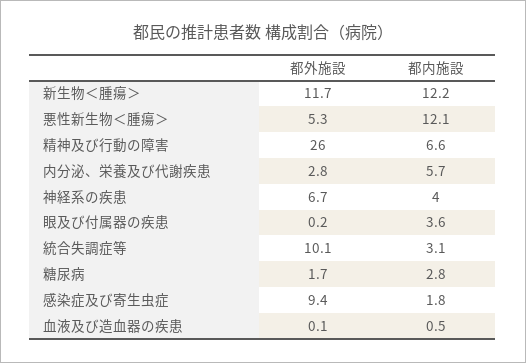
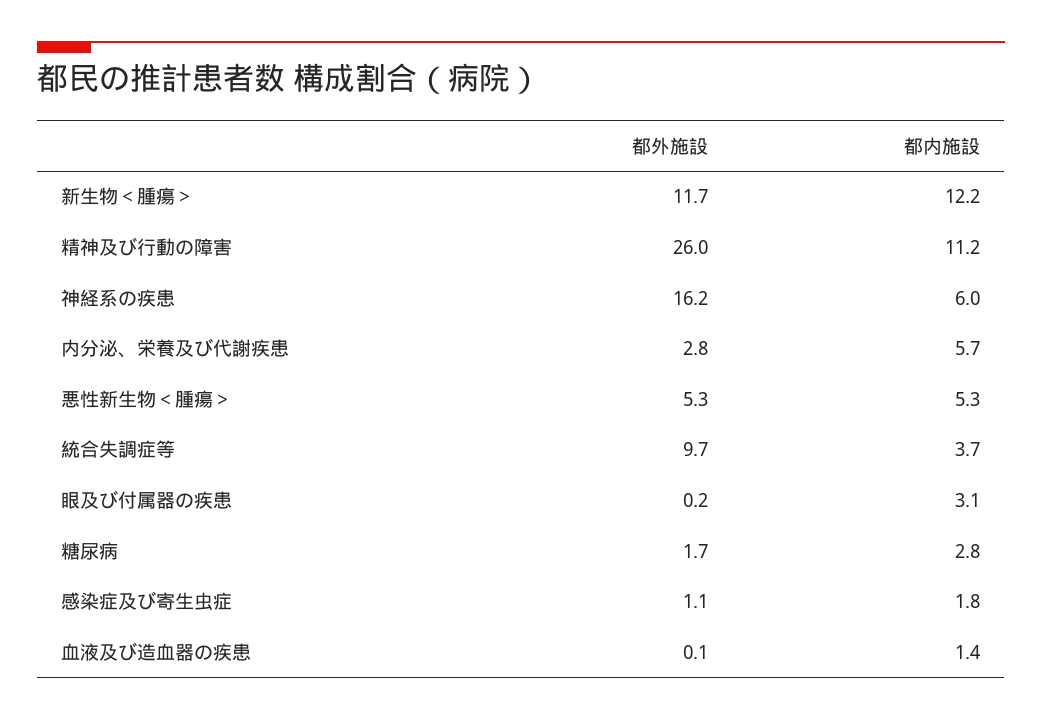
  {
    "都外施設": {
      "新生物＜腫瘍＞": 11.7,
      "悪性新生物＜腫瘍＞": 5.3,
      "精神及び行動の障害": 26,
      "内分泌、栄養及び代謝疾患": 2.8,
-     "神経系の疾患": 6.7,
+     "神経系の疾患": 16.2,
      "眼及び付属器の疾患": 0.2,
-     "統合失調症等": 10.1,
+     "統合失調症等": 9.7,
      "糖尿病": 1.7,
-     "感染症及び寄生虫症": 9.4,
+     "感染症及び寄生虫症": 1.1,
      "血液及び造血器の疾患": 0.1
    },
    "都内施設": {
      "新生物＜腫瘍＞": 12.2,
-     "悪性新生物＜腫瘍＞": 12.1,
+     "悪性新生物＜腫瘍＞": 5.3,
-     "精神及び行動の障害": 6.6,
+     "精神及び行動の障害": 11.2,
      "内分泌、栄養及び代謝疾患": 5.7,
-     "神経系の疾患": 4,
+     "神経系の疾患": 6,
-     "眼及び付属器の疾患": 3.6,
+     "眼及び付属器の疾患": 3.1,
-     "統合失調症等": 3.1,
+     "統合失調症等": 3.7,
      "糖尿病": 2.8,
      "感染症及び寄生虫症": 1.8,
-     "血液及び造血器の疾患": 0.5
+     "血液及び造血器の疾患": 1.4
    }
  }

